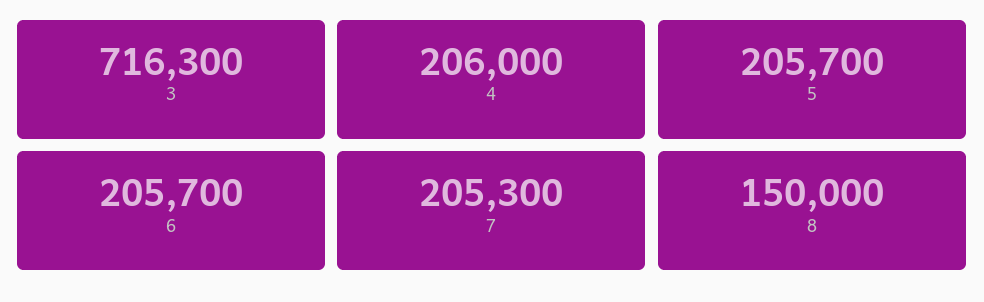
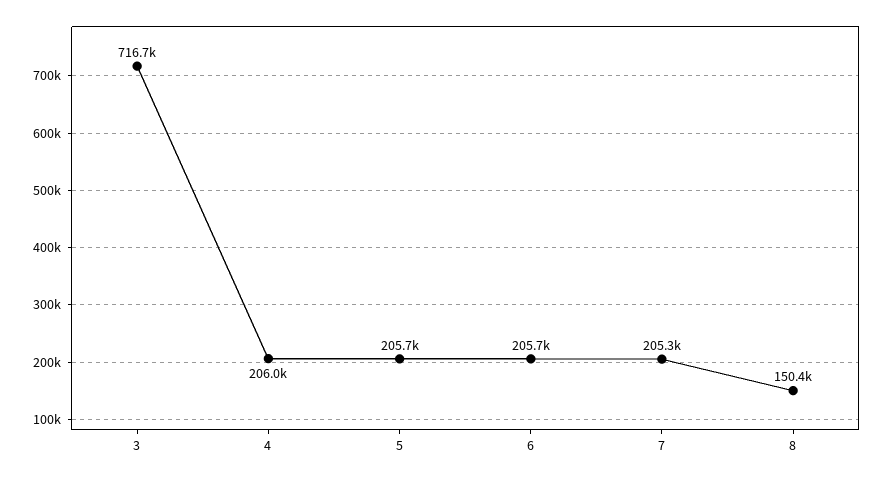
  {
-   "3": 716300,
+   "3": 716700,
    "4": 206000,
    "5": 205700,
    "6": 205700,
    "7": 205300,
-   "8": 150000
+   "8": 150400
  }

